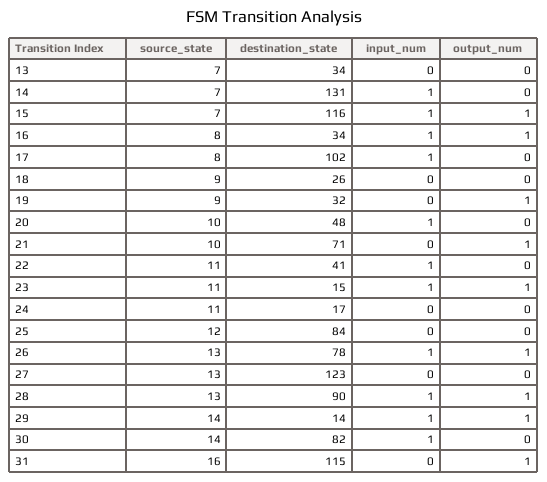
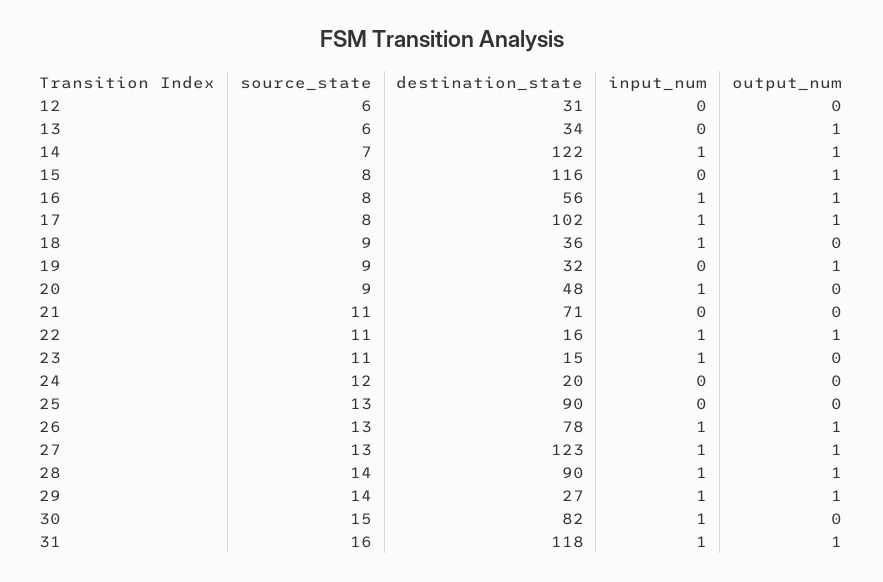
  {
    "source_state": {
-     "13": 7,
+     "13": 6,
      "14": 7,
-     "15": 7,
+     "15": 8,
      "16": 8,
      "17": 8,
      "18": 9,
      "19": 9,
-     "20": 10,
+     "20": 9,
-     "21": 10,
+     "21": 11,
      "22": 11,
      "23": 11,
-     "24": 11,
+     "24": 12,
-     "25": 12,
+     "25": 13,
      "26": 13,
      "27": 13,
-     "28": 13,
+     "28": 14,
      "29": 14,
-     "30": 14,
+     "30": 15,
-     "31": 16
+     "31": 16,
+     "12": 6
    },
    "destination_state": {
      "13": 34,
-     "14": 131,
+     "14": 122,
      "15": 116,
-     "16": 34,
+     "16": 56,
      "17": 102,
-     "18": 26,
+     "18": 36,
      "19": 32,
      "20": 48,
      "21": 71,
-     "22": 41,
+     "22": 16,
      "23": 15,
-     "24": 17,
+     "24": 20,
-     "25": 84,
+     "25": 90,
      "26": 78,
      "27": 123,
      "28": 90,
-     "29": 14,
+     "29": 27,
      "30": 82,
-     "31": 115
+     "31": 118,
+     "12": 31
    },
    "input_num": {
      "13": 0,
      "14": 1,
-     "15": 1,
+     "15": 0,
      "16": 1,
      "17": 1,
-     "18": 0,
+     "18": 1,
      "19": 0,
      "20": 1,
      "21": 0,
      "22": 1,
      "23": 1,
      "24": 0,
      "25": 0,
      "26": 1,
-     "27": 0,
+     "27": 1,
      "28": 1,
      "29": 1,
      "30": 1,
-     "31": 0
+     "31": 1,
+     "12": 0
    },
    "output_num": {
-     "13": 0,
+     "13": 1,
-     "14": 0,
+     "14": 1,
      "15": 1,
      "16": 1,
-     "17": 0,
+     "17": 1,
      "18": 0,
      "19": 1,
      "20": 0,
-     "21": 1,
+     "21": 0,
-     "22": 0,
+     "22": 1,
-     "23": 1,
+     "23": 0,
      "24": 0,
      "25": 0,
      "26": 1,
-     "27": 0,
+     "27": 1,
      "28": 1,
      "29": 1,
      "30": 0,
-     "31": 1
+     "31": 1,
+     "12": 0
    }
  }

